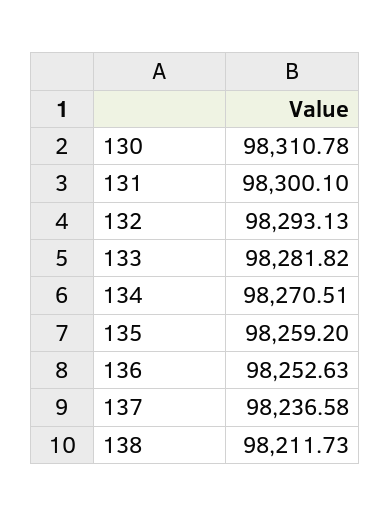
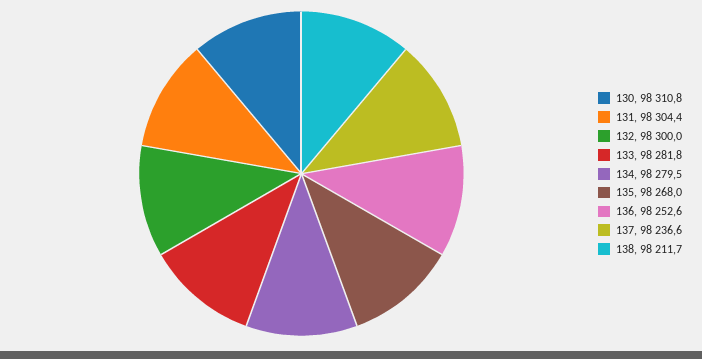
  {
    "130": 98310.78,
-   "131": 98300.1,
+   "131": 98304.4,
-   "132": 98293.13,
+   "132": 98300,
    "133": 98281.82,
-   "134": 98270.51,
+   "134": 98279.5,
-   "135": 98259.2,
+   "135": 98268,
    "136": 98252.63,
    "137": 98236.58,
    "138": 98211.73
  }

